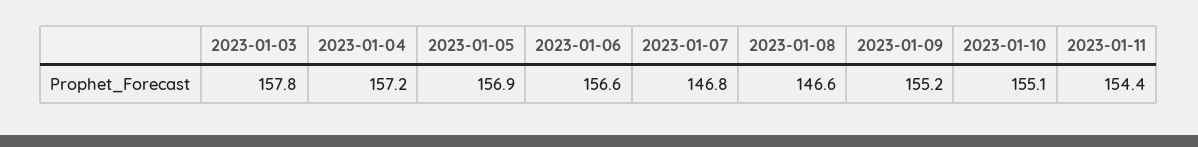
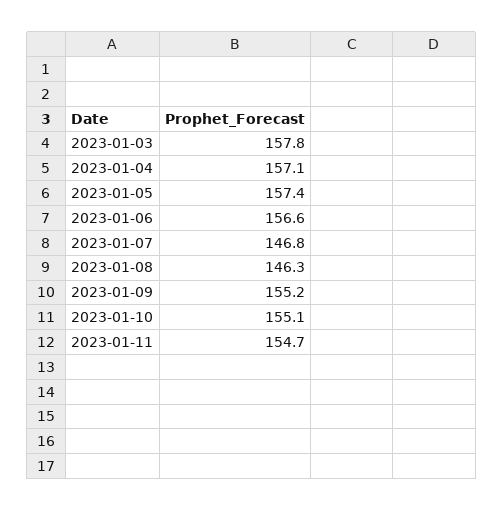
  {
    "2023-01-03": 157.8,
-   "2023-01-04": 157.2,
+   "2023-01-04": 157.1,
-   "2023-01-05": 156.9,
+   "2023-01-05": 157.4,
    "2023-01-06": 156.6,
    "2023-01-07": 146.8,
-   "2023-01-08": 146.6,
+   "2023-01-08": 146.3,
    "2023-01-09": 155.2,
    "2023-01-10": 155.1,
-   "2023-01-11": 154.4
+   "2023-01-11": 154.7
  }

